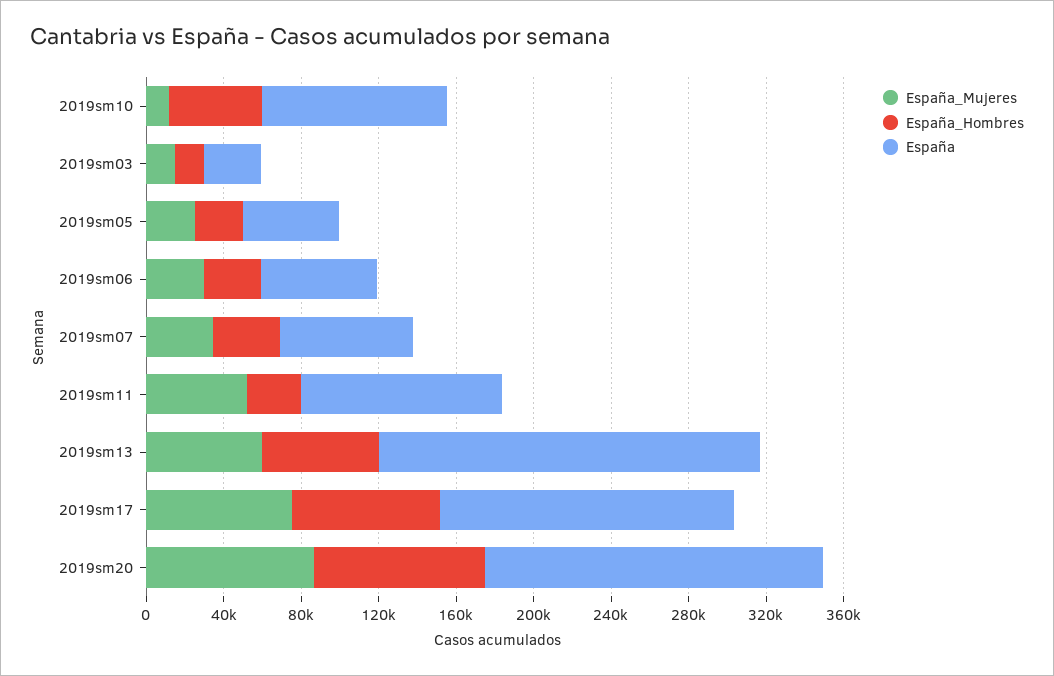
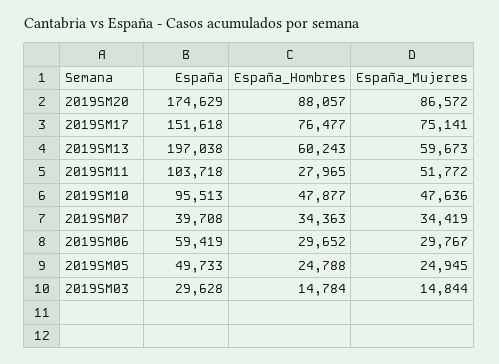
  {
    "España_Mujeres": {
-     "2019sm10": 10000,
+     "2019sm10": 47636,
      "2019sm03": 14844,
      "2019sm05": 24945,
      "2019sm06": 29767,
      "2019sm07": 34419,
      "2019sm11": 51772,
      "2019sm13": 59673,
      "2019sm17": 75141,
      "2019sm20": 86572
    },
    "España_Hombres": {
      "2019sm10": 47877,
      "2019sm03": 14784,
      "2019sm05": 24788,
      "2019sm06": 29652,
      "2019sm07": 34363,
      "2019sm11": 27965,
      "2019sm13": 60243,
      "2019sm17": 76477,
      "2019sm20": 88057
    },
    "España": {
      "2019sm10": 95513,
      "2019sm03": 29628,
      "2019sm05": 49733,
      "2019sm06": 59419,
-     "2019sm07": 70000,
+     "2019sm07": 39708,
      "2019sm11": 103718,
      "2019sm13": 197038,
      "2019sm17": 151618,
      "2019sm20": 174629
    }
  }

